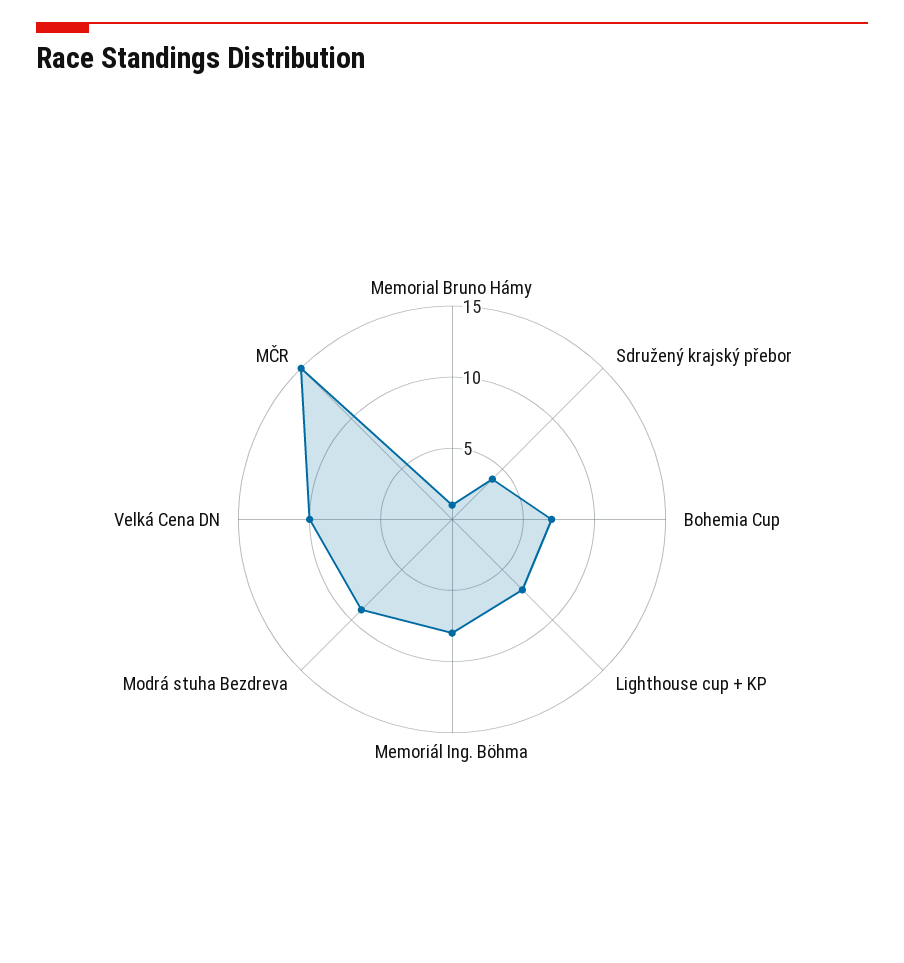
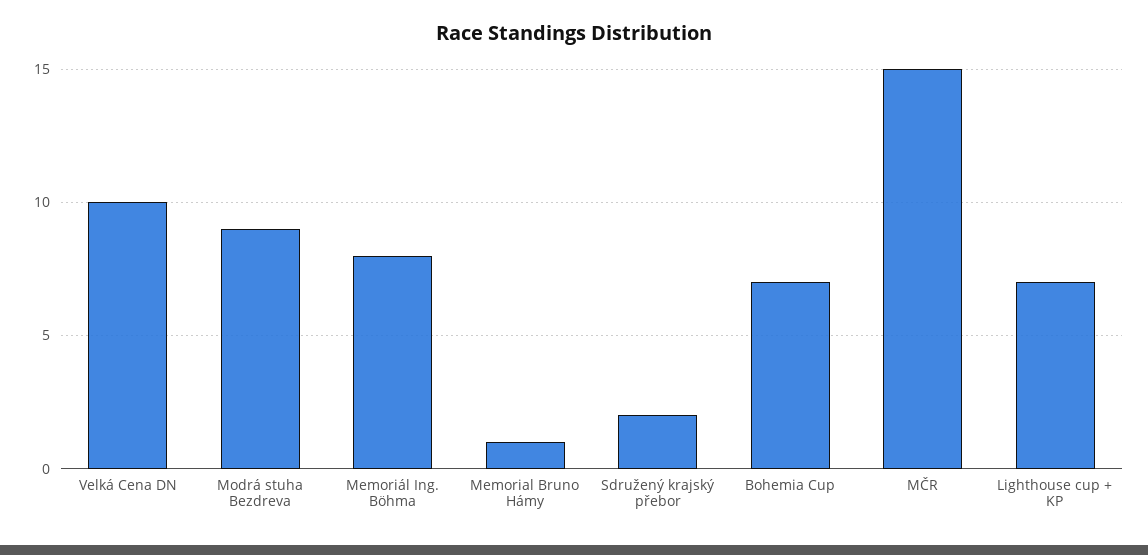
  {
    "Memorial Bruno Hámy": 1,
-   "Sdružený krajský přebor": 4,
+   "Sdružený krajský přebor": 2,
    "Bohemia Cup": 7,
    "Lighthouse cup + KP": 7,
    "Memoriál Ing. Böhma": 8,
    "Modrá stuha Bezdreva": 9,
    "Velká Cena DN": 10,
    "MČR": 15
  }

